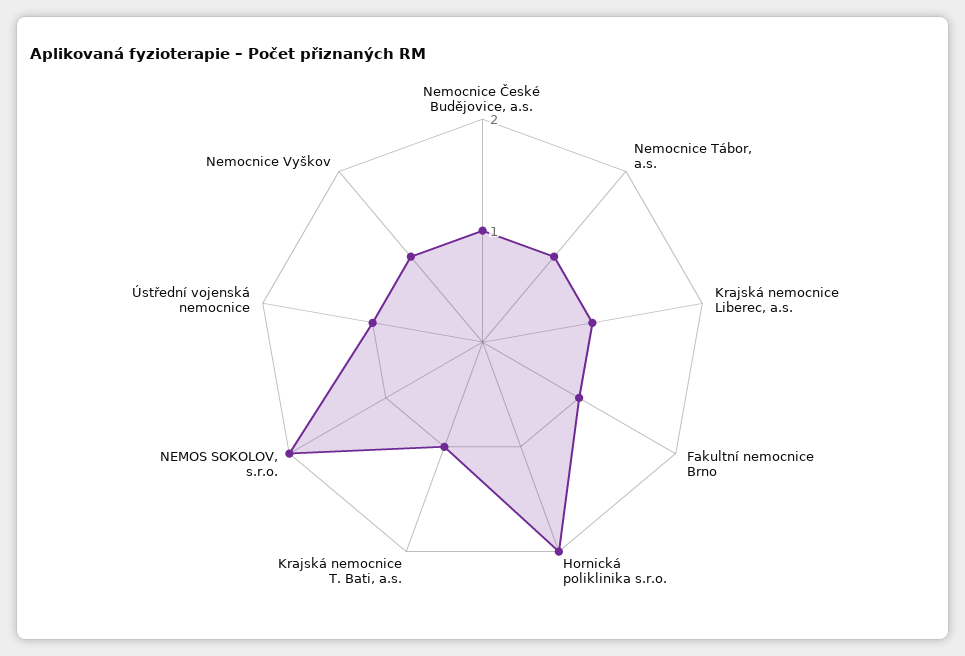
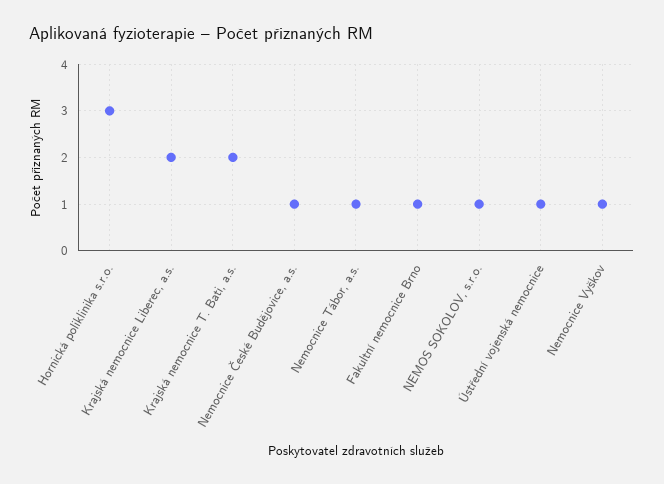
  {
    "Nemocnice České Budějovice, a.s.": 1,
    "Nemocnice Tábor, a.s.": 1,
-   "Krajská nemocnice Liberec, a.s.": 1,
+   "Krajská nemocnice Liberec, a.s.": 2,
    "Fakultní nemocnice Brno": 1,
-   "Hornická poliklinika s.r.o.": 2,
+   "Hornická poliklinika s.r.o.": 3,
-   "Krajská nemocnice T. Bati, a.s.": 1,
+   "Krajská nemocnice T. Bati, a.s.": 2,
-   "NEMOS SOKOLOV, s.r.o.": 2,
+   "NEMOS SOKOLOV, s.r.o.": 1,
    "Ústřední vojenská nemocnice": 1,
    "Nemocnice Vyškov": 1
  }

